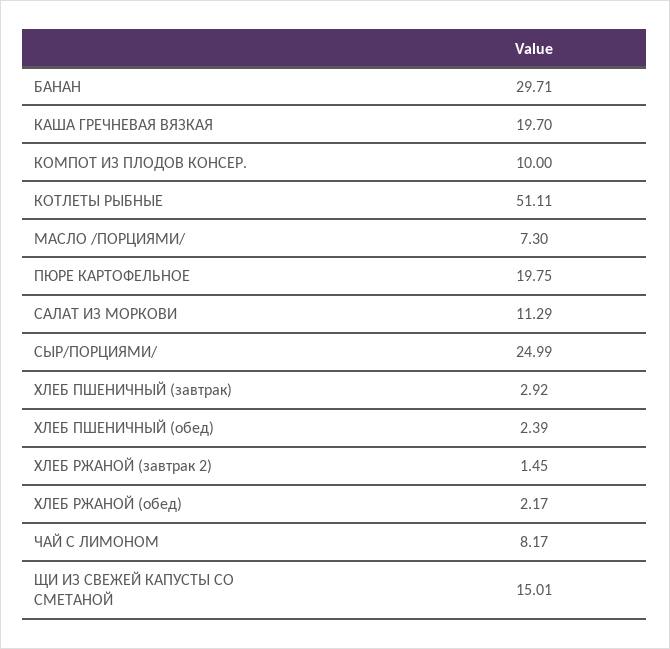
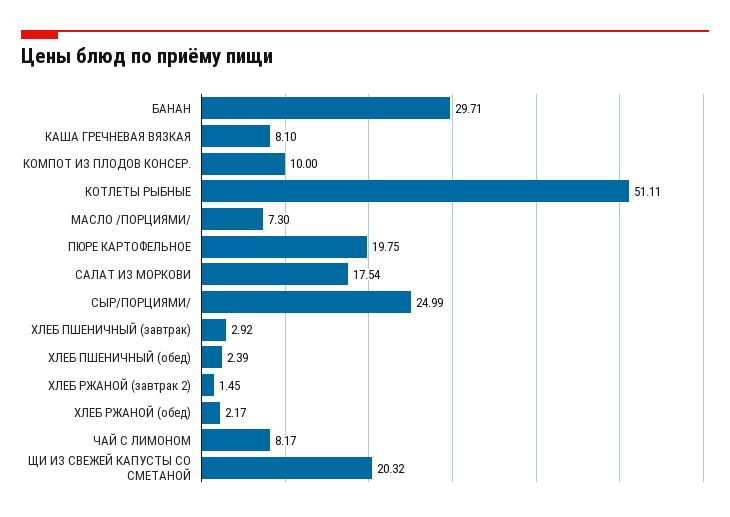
  {
    "БАНАН": 29.71,
-   "КАША ГРЕЧНЕВАЯ ВЯЗКАЯ": 19.7,
+   "КАША ГРЕЧНЕВАЯ ВЯЗКАЯ": 8.1,
    "КОМПОТ ИЗ ПЛОДОВ КОНСЕР.": 10,
    "КОТЛЕТЫ РЫБНЫЕ": 51.11,
    "МАСЛО /ПОРЦИЯМИ/": 7.3,
    "ПЮРЕ КАРТОФЕЛЬНОЕ": 19.75,
-   "САЛАТ ИЗ МОРКОВИ": 11.29,
+   "САЛАТ ИЗ МОРКОВИ": 17.54,
    "СЫР/ПОРЦИЯМИ/": 24.99,
    "ХЛЕБ ПШЕНИЧНЫЙ (завтрак)": 2.92,
    "ХЛЕБ ПШЕНИЧНЫЙ (обед)": 2.39,
    "ХЛЕБ РЖАНОЙ (завтрак 2)": 1.45,
    "ХЛЕБ РЖАНОЙ (обед)": 2.17,
    "ЧАЙ С ЛИМОНОМ": 8.17,
-   "ЩИ ИЗ СВЕЖЕЙ КАПУСТЫ СО СМЕТАНОЙ": 15.01
+   "ЩИ ИЗ СВЕЖЕЙ КАПУСТЫ СО СМЕТАНОЙ": 20.32
  }

